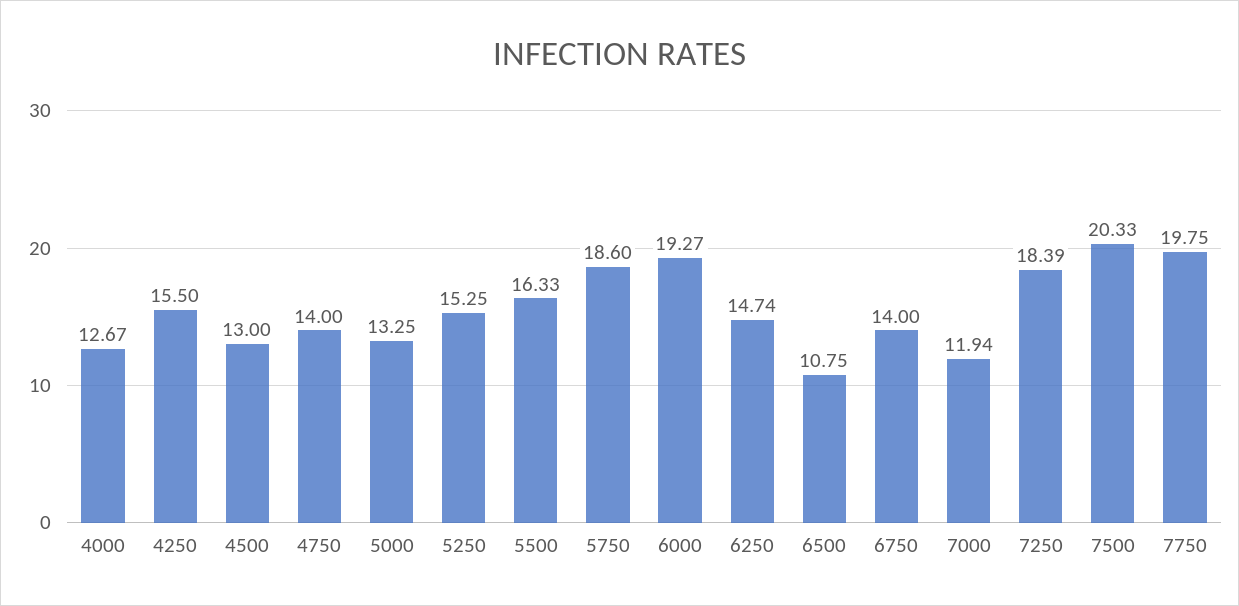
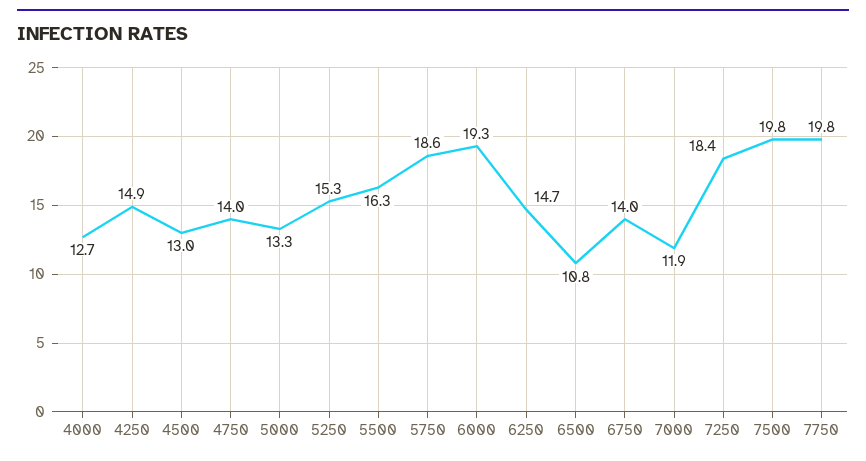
  {
    "4000": 12.67,
-   "4250": 15.5,
+   "4250": 14.9,
    "4500": 13,
    "4750": 14,
    "5000": 13.25,
    "5250": 15.25,
    "5500": 16.33,
    "5750": 18.6,
    "6000": 19.27,
    "6250": 14.74,
    "6500": 10.75,
    "6750": 14,
    "7000": 11.94,
    "7250": 18.39,
-   "7500": 20.33,
+   "7500": 19.8,
    "7750": 19.75
  }

